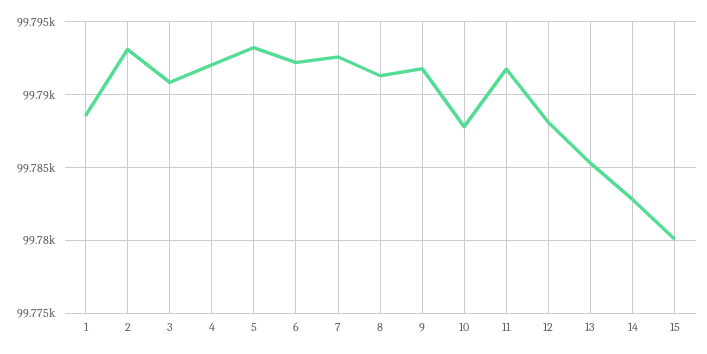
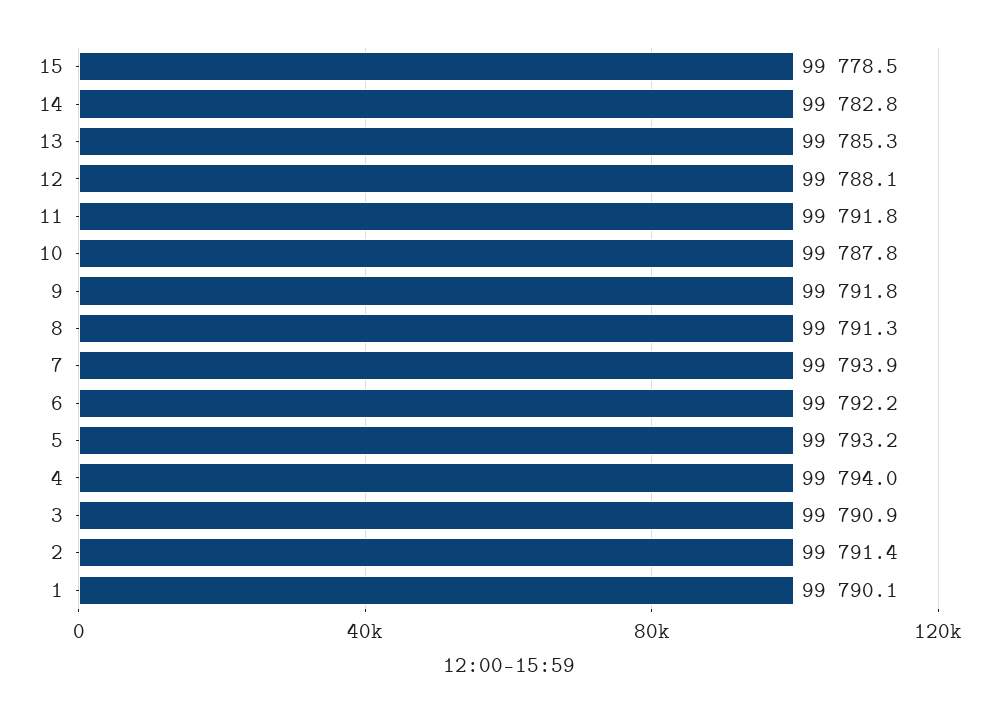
  {
-   "1": 99788.5,
+   "1": 99790.1,
-   "2": 99793,
+   "2": 99791.4,
    "3": 99790.9,
-   "4": 99792,
+   "4": 99794,
    "5": 99793.2,
    "6": 99792.2,
-   "7": 99792.5,
+   "7": 99793.9,
    "8": 99791.3,
    "9": 99791.8,
    "10": 99787.8,
    "11": 99791.8,
    "12": 99788.1,
    "13": 99785.3,
    "14": 99782.8,
-   "15": 99780
+   "15": 99778.5
  }

